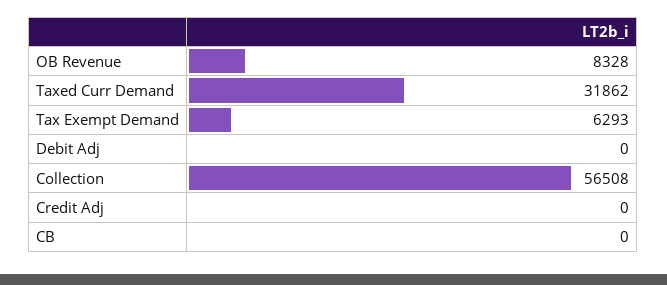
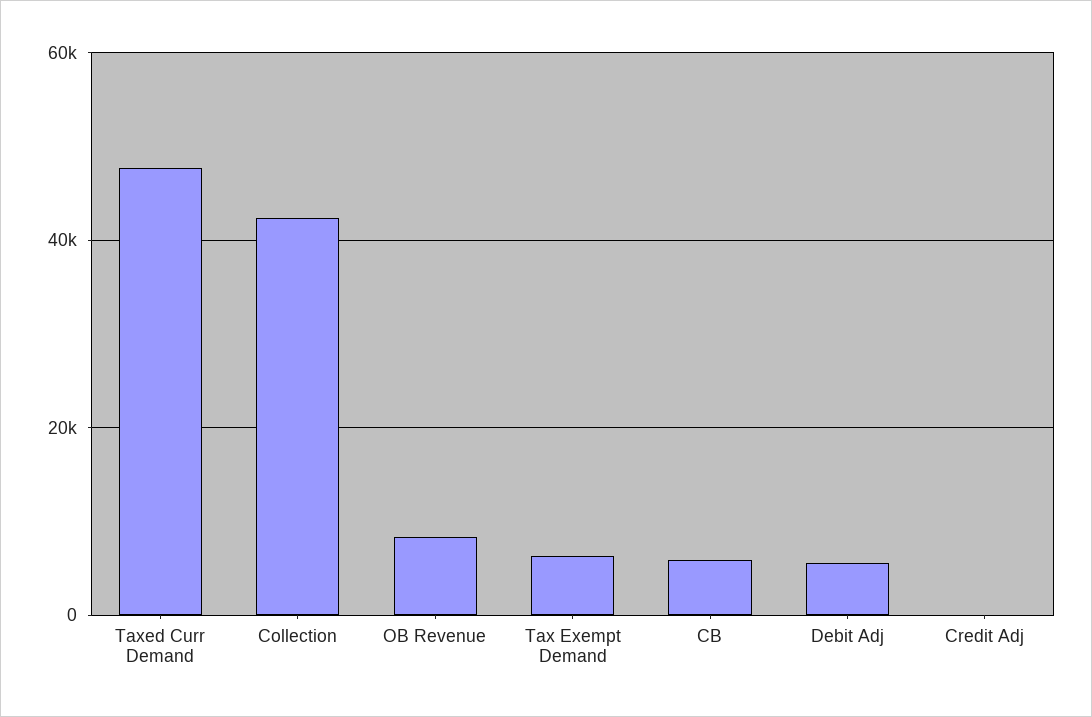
  {
    "OB Revenue": 8328,
-   "Taxed Curr Demand": 31862,
+   "Taxed Curr Demand": 48000,
    "Tax Exempt Demand": 6293,
-   "Debit Adj": 0,
+   "Debit Adj": 6000,
-   "Collection": 56508,
+   "Collection": 42000,
    "Credit Adj": 0,
-   "CB": 0
+   "CB": 6000
  }

